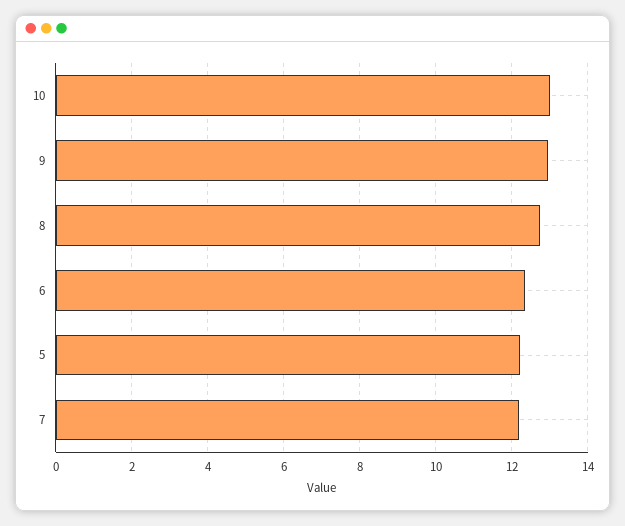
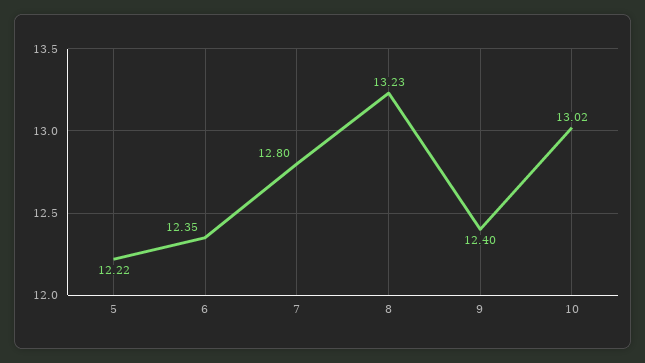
  {
    "10": 13.02,
-   "9": 13,
+   "9": 12.4,
-   "8": 12.8,
+   "8": 13.23,
    "6": 12.35,
    "5": 12.22,
-   "7": 12.2
+   "7": 12.8
  }

